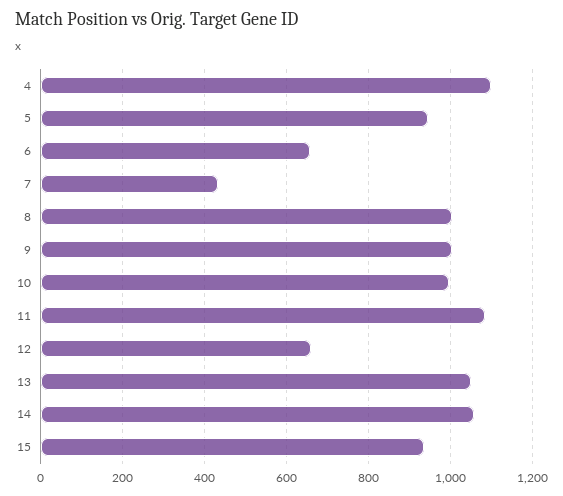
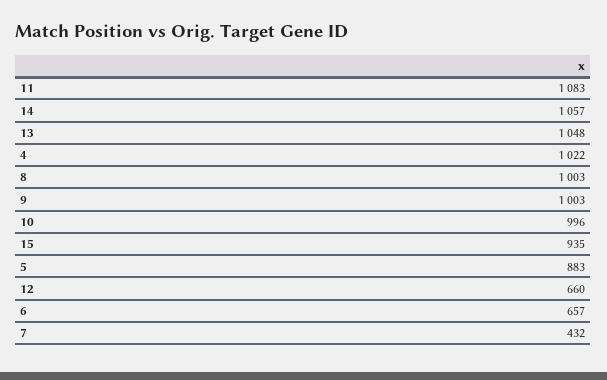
  {
-   "4": 1100,
+   "4": 1022,
-   "5": 940,
+   "5": 883,
    "6": 657,
    "7": 432,
    "8": 1003,
    "9": 1003,
    "10": 996,
    "11": 1083,
    "12": 660,
    "13": 1048,
    "14": 1057,
    "15": 935
  }

